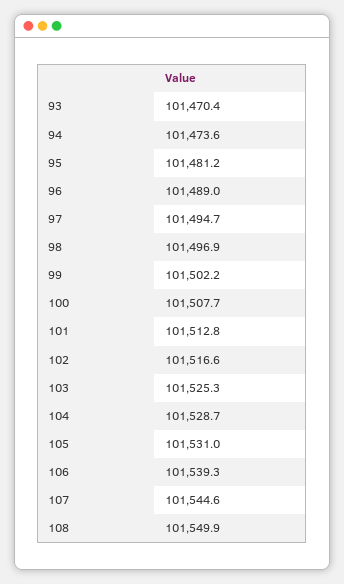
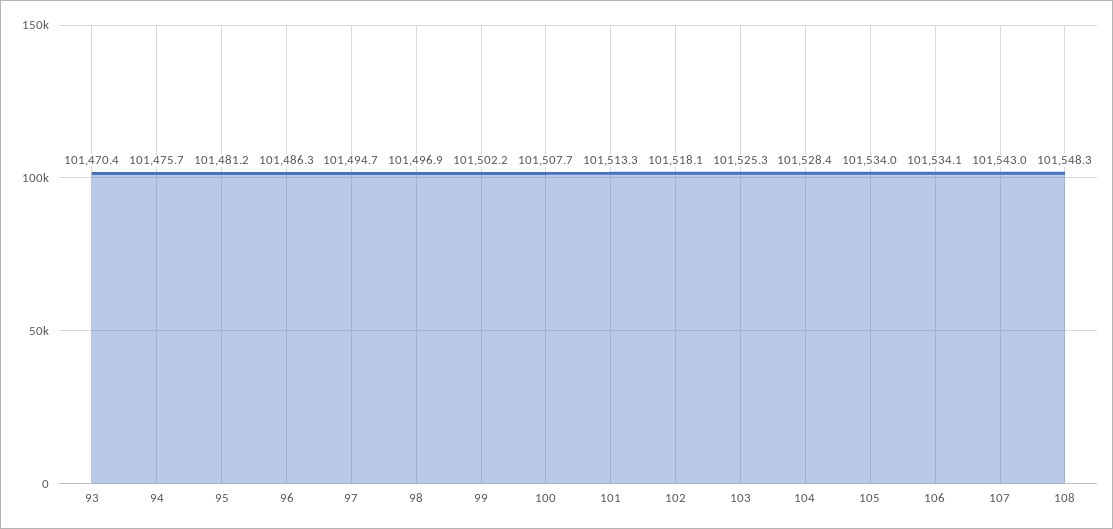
  {
    "93": 101470.4,
-   "94": 101473.6,
+   "94": 101475.7,
    "95": 101481.2,
-   "96": 101489,
+   "96": 101486.3,
    "97": 101494.7,
    "98": 101496.9,
    "99": 101502.2,
    "100": 101507.7,
-   "101": 101512.8,
+   "101": 101513.3,
-   "102": 101516.6,
+   "102": 101518.1,
    "103": 101525.3,
-   "104": 101528.7,
+   "104": 101528.4,
-   "105": 101531,
+   "105": 101534,
-   "106": 101539.3,
+   "106": 101534.1,
-   "107": 101544.6,
+   "107": 101543,
-   "108": 101549.9
+   "108": 101548.3
  }

